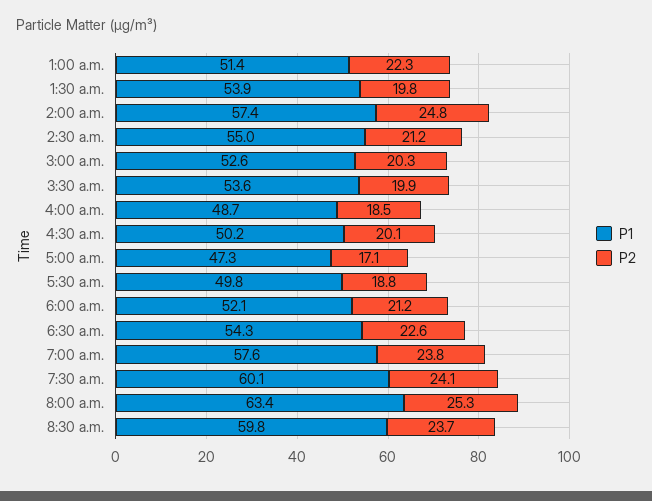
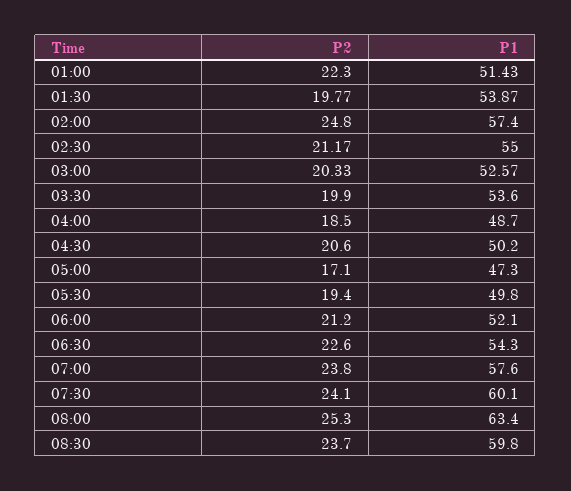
  {
    "P1": {
      "1:00 a.m.": 51.43,
      "1:30 a.m.": 53.87,
      "2:00 a.m.": 57.4,
      "2:30 a.m.": 55,
      "3:00 a.m.": 52.57,
      "3:30 a.m.": 53.6,
      "4:00 a.m.": 48.7,
      "4:30 a.m.": 50.2,
      "5:00 a.m.": 47.3,
      "5:30 a.m.": 49.8,
      "6:00 a.m.": 52.1,
      "6:30 a.m.": 54.3,
      "7:00 a.m.": 57.6,
      "7:30 a.m.": 60.1,
      "8:00 a.m.": 63.4,
      "8:30 a.m.": 59.8
    },
    "P2": {
      "1:00 a.m.": 22.3,
      "1:30 a.m.": 19.77,
      "2:00 a.m.": 24.8,
      "2:30 a.m.": 21.17,
      "3:00 a.m.": 20.33,
      "3:30 a.m.": 19.9,
      "4:00 a.m.": 18.5,
-     "4:30 a.m.": 20.1,
+     "4:30 a.m.": 20.6,
      "5:00 a.m.": 17.1,
-     "5:30 a.m.": 18.8,
+     "5:30 a.m.": 19.4,
      "6:00 a.m.": 21.2,
      "6:30 a.m.": 22.6,
      "7:00 a.m.": 23.8,
      "7:30 a.m.": 24.1,
      "8:00 a.m.": 25.3,
      "8:30 a.m.": 23.7
    }
  }

